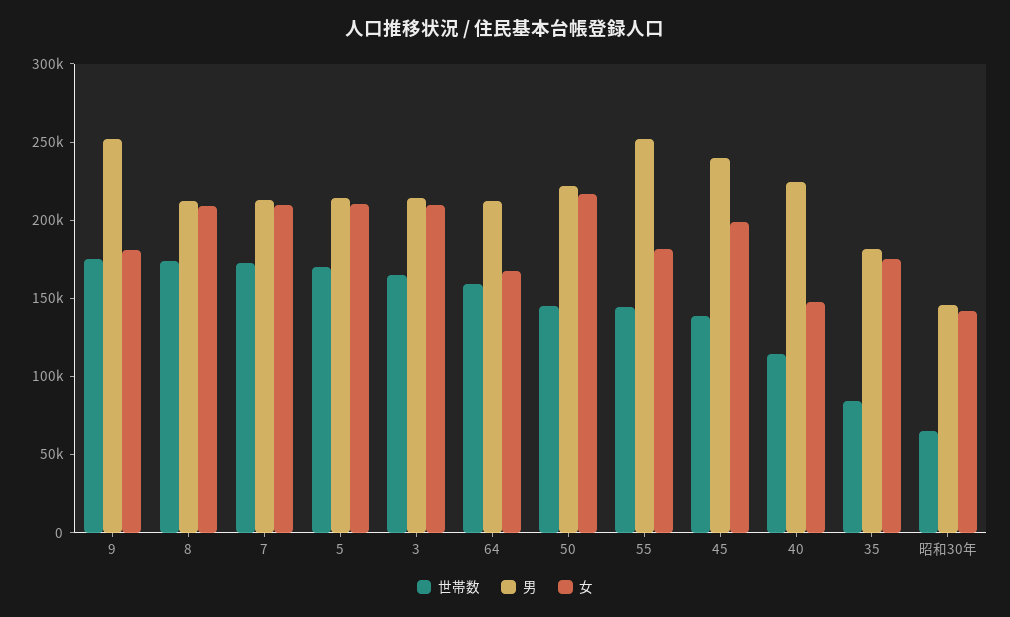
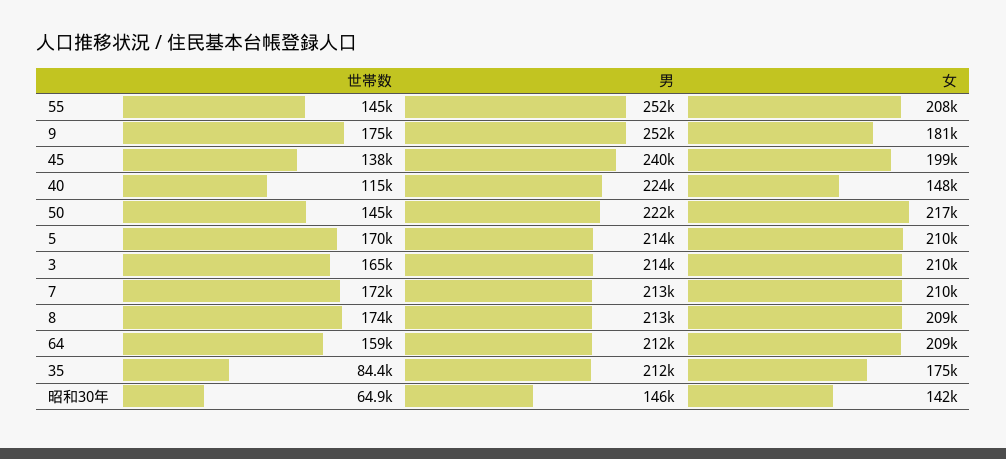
  {
    "世帯数": {
      "9": 175000,
      "8": 174000,
      "7": 172000,
      "5": 170000,
      "3": 165000,
      "64": 159000,
      "50": 145000,
      "55": 145000,
      "45": 138000,
      "40": 115000,
      "35": 84400,
      "昭和30年": 64900
    },
    "男": {
      "9": 252000,
      "8": 213000,
      "7": 213000,
      "5": 214000,
      "3": 214000,
      "64": 212000,
      "50": 222000,
      "55": 252000,
      "45": 240000,
      "40": 224000,
-     "35": 180000,
+     "35": 212000,
      "昭和30年": 146000
    },
    "女": {
      "9": 181000,
      "8": 209000,
      "7": 210000,
      "5": 210000,
      "3": 210000,
-     "64": 170000,
+     "64": 209000,
      "50": 217000,
-     "55": 180000,
+     "55": 208000,
      "45": 199000,
      "40": 148000,
      "35": 175000,
      "昭和30年": 142000
    }
  }

